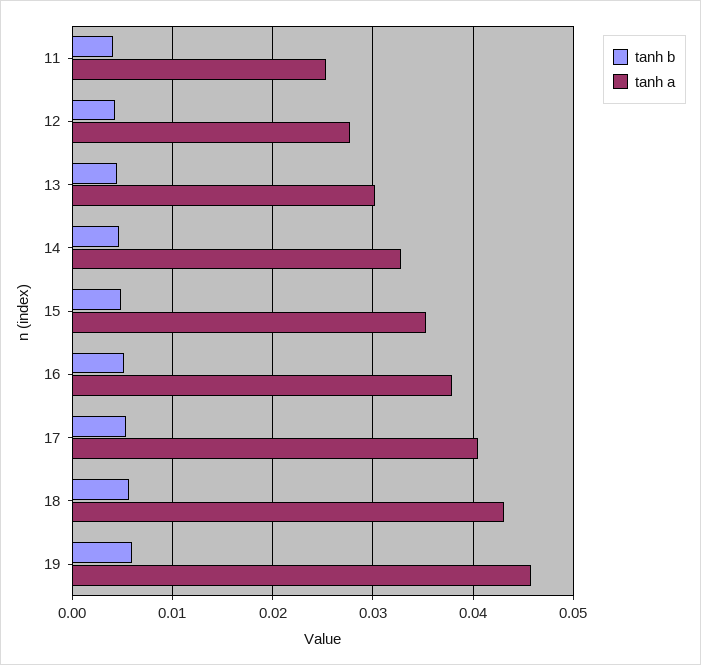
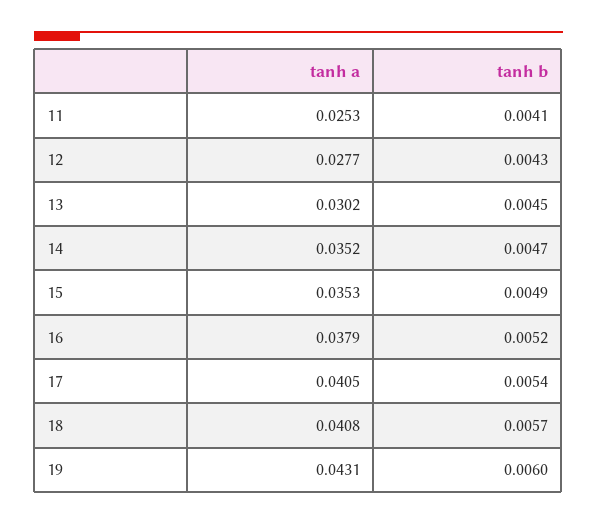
  {
    "tanh b": {
      "11": 0.0041,
      "12": 0.0043,
      "13": 0.0045,
      "14": 0.0047,
      "15": 0.0049,
      "16": 0.0052,
      "17": 0.0054,
      "18": 0.0057,
      "19": 0.006
    },
    "tanh a": {
      "11": 0.0253,
      "12": 0.0277,
      "13": 0.0302,
-     "14": 0.033,
+     "14": 0.0352,
      "15": 0.0353,
      "16": 0.0379,
      "17": 0.0405,
-     "18": 0.043,
+     "18": 0.0408,
-     "19": 0.046
+     "19": 0.0431
    }
  }

